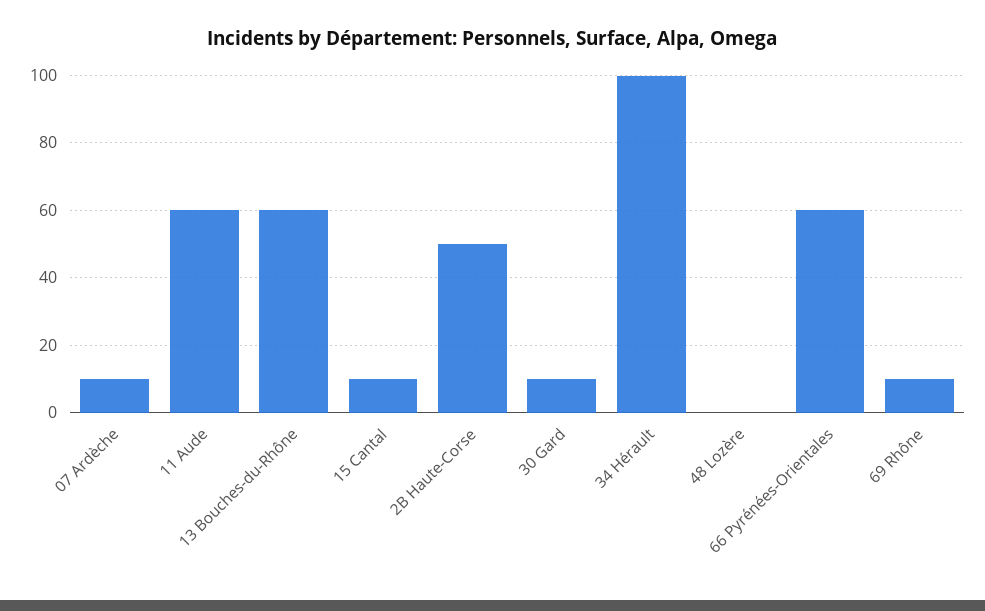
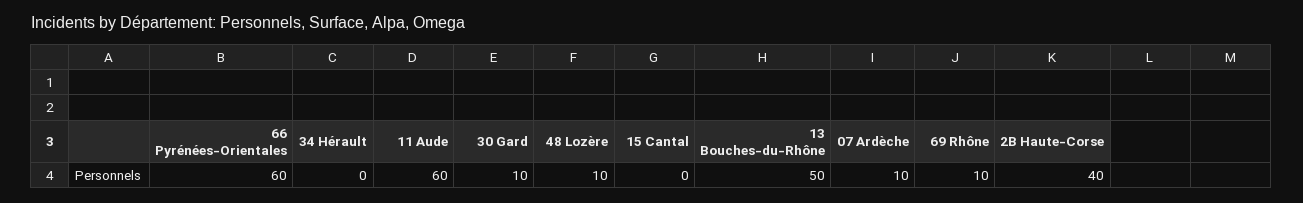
  {
    "07 Ardèche": 10,
    "11 Aude": 60,
-   "13 Bouches-du-Rhône": 60,
+   "13 Bouches-du-Rhône": 50,
-   "15 Cantal": 10,
+   "15 Cantal": 0,
-   "2B Haute-Corse": 50,
+   "2B Haute-Corse": 40,
    "30 Gard": 10,
-   "34 Hérault": 100,
+   "34 Hérault": 0,
-   "48 Lozère": 0,
+   "48 Lozère": 10,
    "66 Pyrénées-Orientales": 60,
    "69 Rhône": 10
  }

